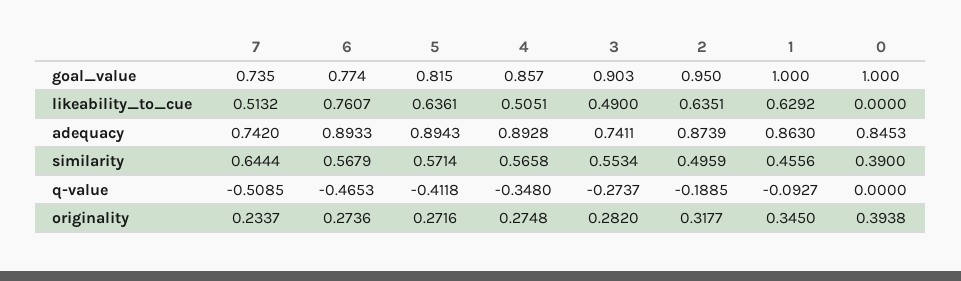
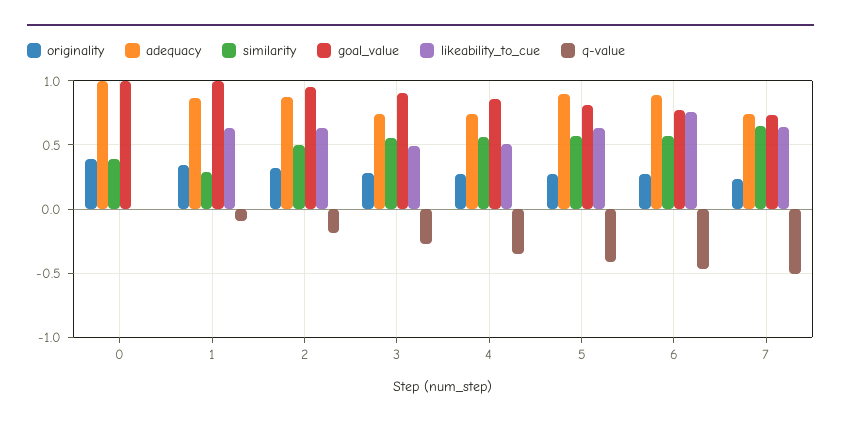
  {
    "goal_value": {
      "7": 0.735,
      "6": 0.774,
      "5": 0.815,
      "4": 0.857,
      "3": 0.903,
      "2": 0.95,
      "1": 1,
      "0": 1
    },
    "likeability_to_cue": {
-     "7": 0.5132,
+     "7": 0.65,
      "6": 0.7607,
      "5": 0.6361,
      "4": 0.5051,
      "3": 0.49,
      "2": 0.6351,
      "1": 0.6292,
      "0": 0
    },
    "adequacy": {
      "7": 0.742,
      "6": 0.8933,
      "5": 0.8943,
-     "4": 0.8928,
+     "4": 0.75,
      "3": 0.7411,
      "2": 0.8739,
      "1": 0.863,
-     "0": 0.8453
+     "0": 1
    },
    "similarity": {
      "7": 0.6444,
      "6": 0.5679,
      "5": 0.5714,
      "4": 0.5658,
      "3": 0.5534,
      "2": 0.4959,
-     "1": 0.4556,
+     "1": 0.3,
      "0": 0.39
    },
    "q-value": {
      "7": -0.5085,
      "6": -0.4653,
      "5": -0.4118,
      "4": -0.348,
      "3": -0.2737,
      "2": -0.1885,
      "1": -0.0927,
      "0": 0
    },
    "originality": {
      "7": 0.2337,
      "6": 0.2736,
      "5": 0.2716,
      "4": 0.2748,
      "3": 0.282,
      "2": 0.3177,
      "1": 0.345,
      "0": 0.3938
    }
  }

